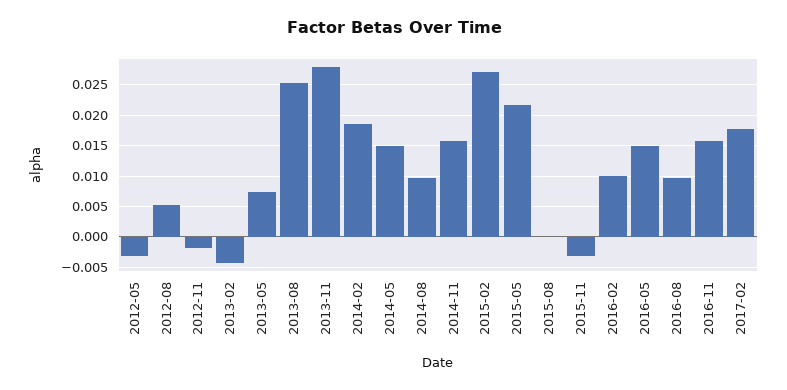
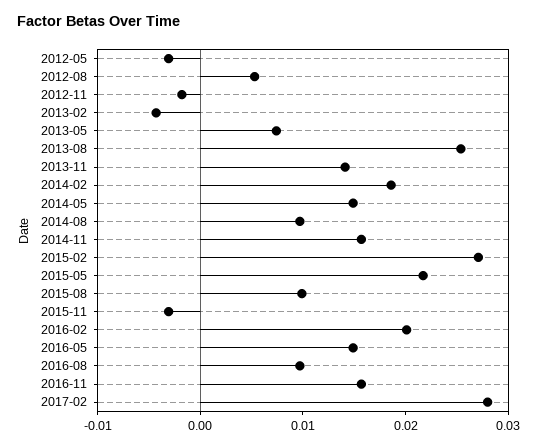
  {
    "2012-05": -0.003,
    "2012-08": 0.005,
    "2012-11": -0.002,
    "2013-02": -0.004,
    "2013-05": 0.007,
    "2013-08": 0.025,
-   "2013-11": 0.028,
+   "2013-11": 0.014,
    "2014-02": 0.019,
    "2014-05": 0.015,
    "2014-08": 0.01,
    "2014-11": 0.016,
    "2015-02": 0.027,
    "2015-05": 0.022,
-   "2015-08": 0,
+   "2015-08": 0.01,
    "2015-11": -0.003,
-   "2016-02": 0.01,
+   "2016-02": 0.02,
    "2016-05": 0.015,
    "2016-08": 0.01,
    "2016-11": 0.016,
-   "2017-02": 0.018
+   "2017-02": 0.028
  }

